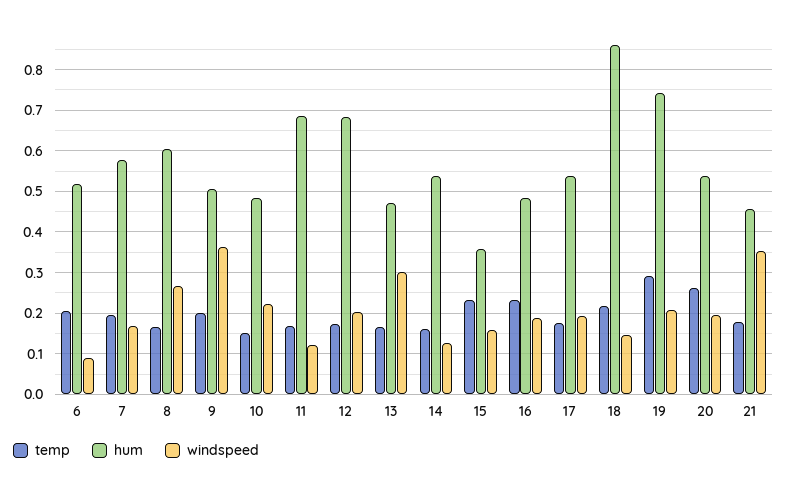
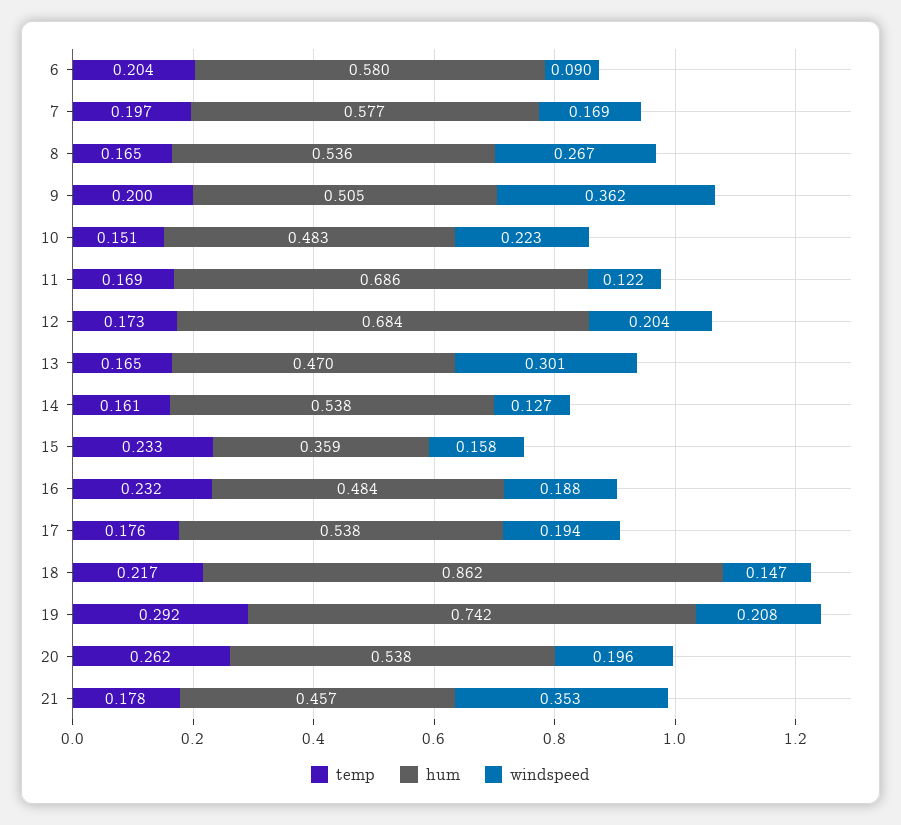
  {
    "temp": {
      "6": 0.204,
      "7": 0.197,
      "8": 0.165,
      "9": 0.2,
      "10": 0.151,
      "11": 0.169,
      "12": 0.173,
      "13": 0.165,
      "14": 0.161,
      "15": 0.233,
      "16": 0.232,
      "17": 0.176,
      "18": 0.217,
      "19": 0.292,
      "20": 0.262,
      "21": 0.178
    },
    "hum": {
-     "6": 0.52,
+     "6": 0.58,
      "7": 0.577,
-     "8": 0.6,
+     "8": 0.536,
      "9": 0.505,
      "10": 0.483,
      "11": 0.686,
      "12": 0.684,
      "13": 0.47,
      "14": 0.538,
      "15": 0.359,
      "16": 0.484,
      "17": 0.538,
      "18": 0.862,
      "19": 0.742,
      "20": 0.538,
      "21": 0.457
    },
    "windspeed": {
      "6": 0.09,
      "7": 0.169,
      "8": 0.267,
      "9": 0.362,
      "10": 0.223,
      "11": 0.122,
      "12": 0.204,
      "13": 0.301,
      "14": 0.127,
      "15": 0.158,
      "16": 0.188,
      "17": 0.194,
      "18": 0.147,
      "19": 0.208,
      "20": 0.196,
      "21": 0.353
    }
  }

